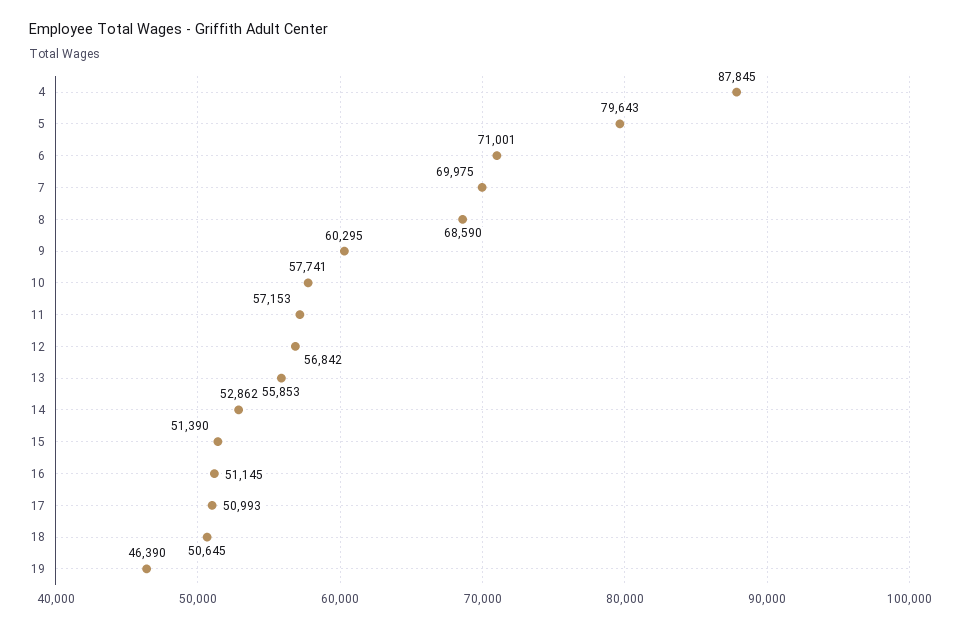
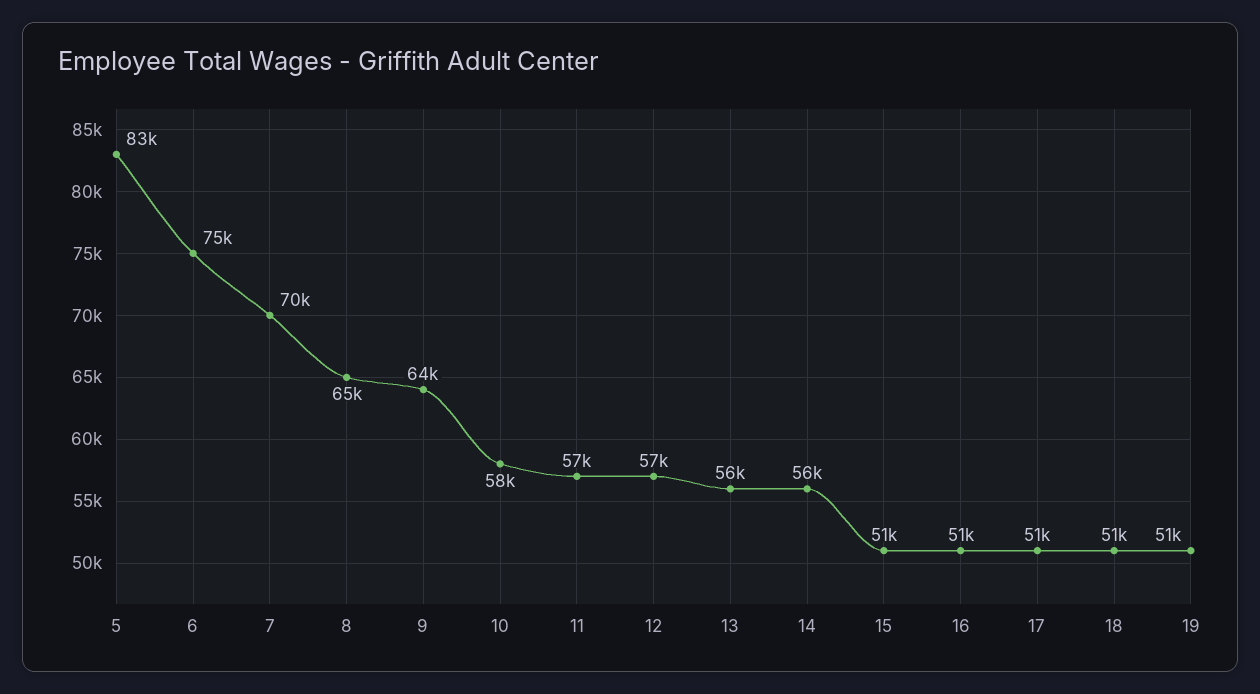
  {
-   "4": 87845,
-   "5": 79643,
+   "5": 83000,
-   "6": 71001,
+   "6": 75000,
    "7": 69975,
-   "8": 68590,
+   "8": 65000,
-   "9": 60295,
+   "9": 64000,
    "10": 57741,
    "11": 57153,
    "12": 56842,
    "13": 55853,
-   "14": 52862,
+   "14": 56000,
    "15": 51390,
    "16": 51145,
    "17": 50993,
    "18": 50645,
-   "19": 46390
+   "19": 51000
  }

